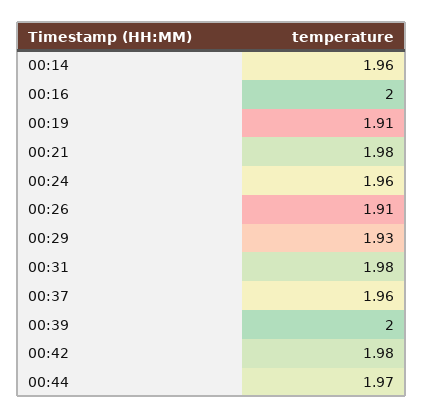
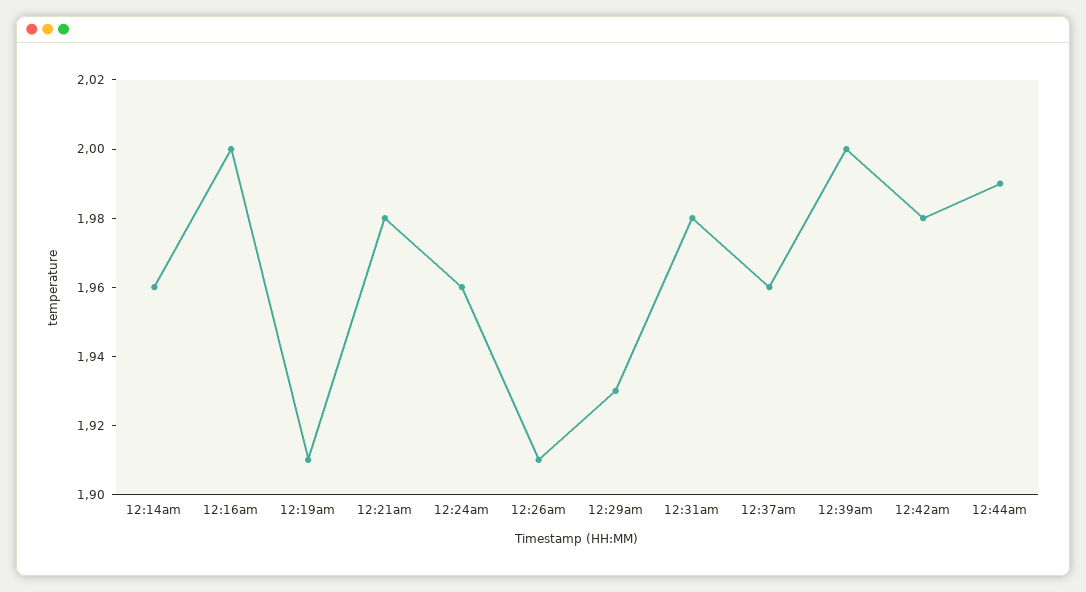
  {
    "00:14": 1.96,
    "00:16": 2,
    "00:19": 1.91,
    "00:21": 1.98,
    "00:24": 1.96,
    "00:26": 1.91,
    "00:29": 1.93,
    "00:31": 1.98,
    "00:37": 1.96,
    "00:39": 2,
    "00:42": 1.98,
-   "00:44": 1.97
+   "00:44": 1.99
  }

